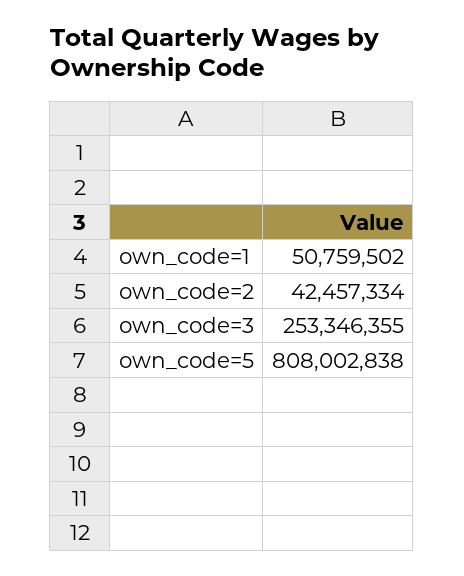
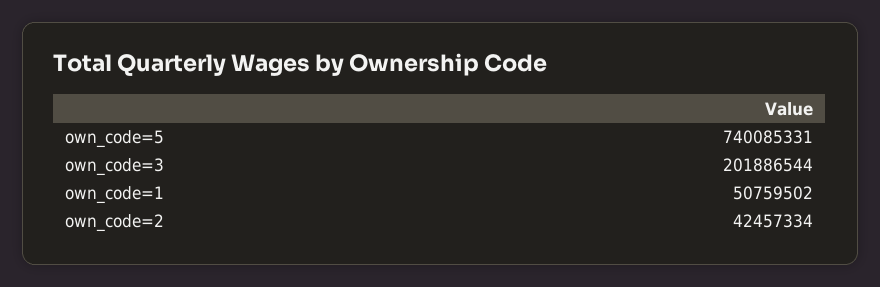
  {
    "own_code=1": 50759502,
    "own_code=2": 42457334,
-   "own_code=3": 253346355,
+   "own_code=3": 201886544,
-   "own_code=5": 808002838
+   "own_code=5": 740085331
  }

